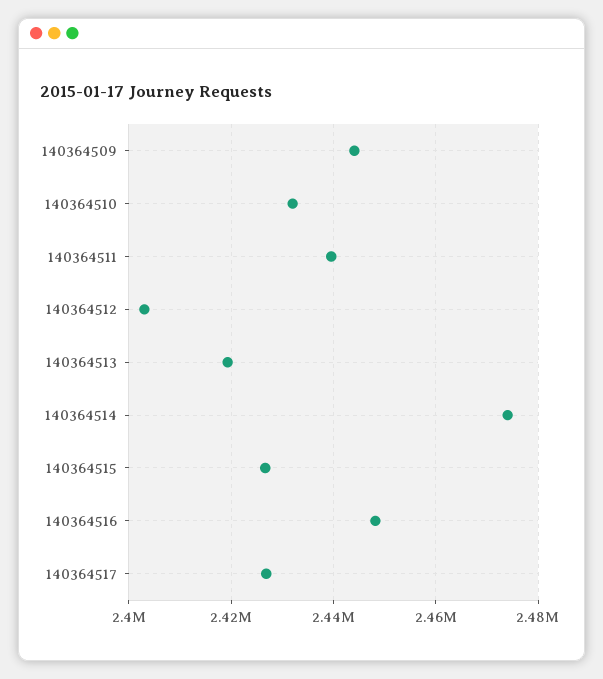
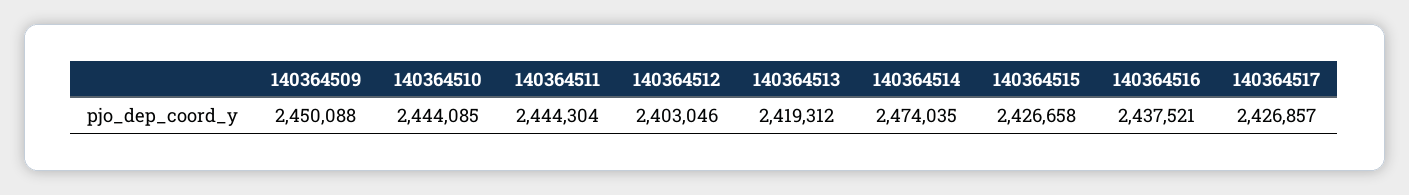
  {
-   "140364509": 2444000,
+   "140364509": 2450088,
-   "140364510": 2432000,
+   "140364510": 2444085,
-   "140364511": 2440000,
+   "140364511": 2444304,
    "140364512": 2403046,
    "140364513": 2419312,
    "140364514": 2474035,
    "140364515": 2426658,
-   "140364516": 2448000,
+   "140364516": 2437521,
    "140364517": 2426857
  }

